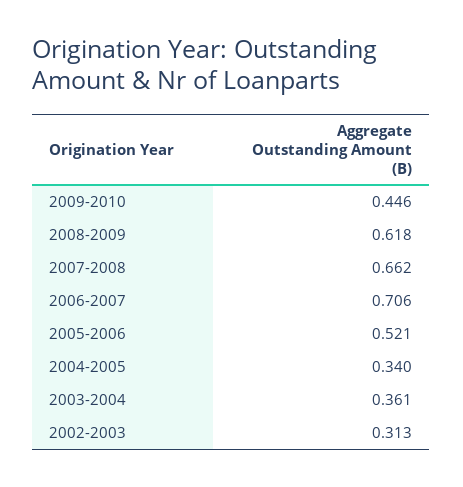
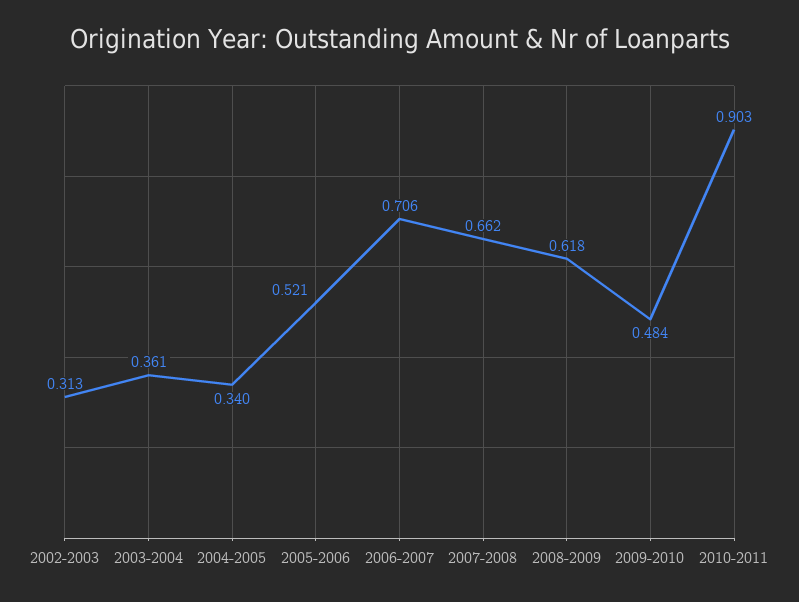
  {
-   "2009-2010": 0.446,
+   "2009-2010": 0.484,
    "2008-2009": 0.618,
    "2007-2008": 0.662,
    "2006-2007": 0.706,
    "2005-2006": 0.521,
    "2004-2005": 0.34,
    "2003-2004": 0.361,
-   "2002-2003": 0.313
+   "2002-2003": 0.313,
+   "2010-2011": 0.903
  }

